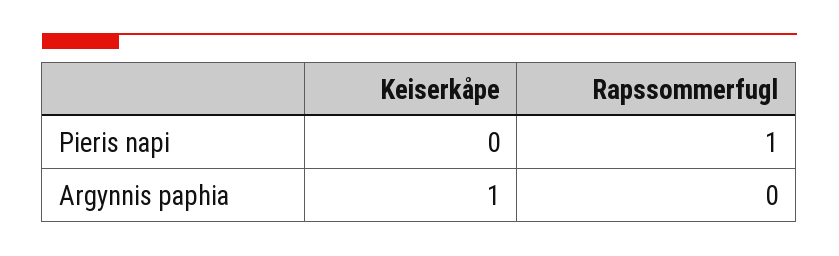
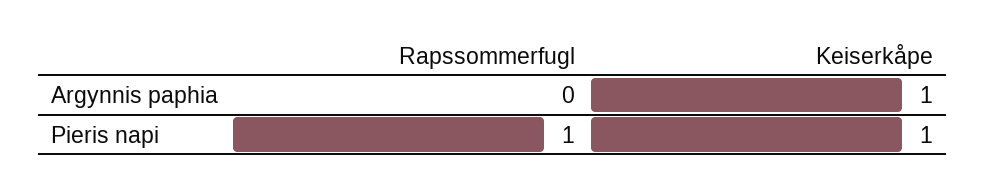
  {
    "Keiserkåpe": {
-     "Pieris napi": 0,
+     "Pieris napi": 1,
      "Argynnis paphia": 1
    },
    "Rapssommerfugl": {
      "Pieris napi": 1,
      "Argynnis paphia": 0
    }
  }

